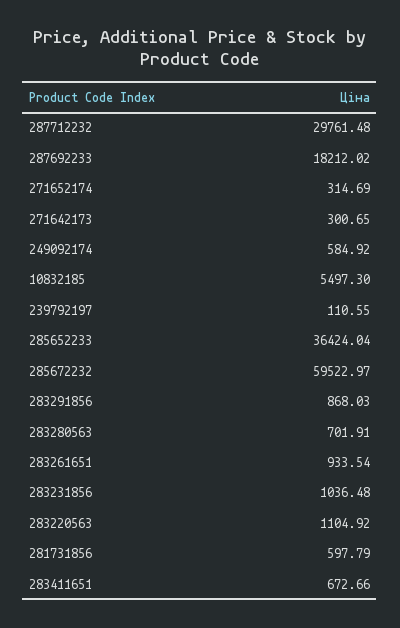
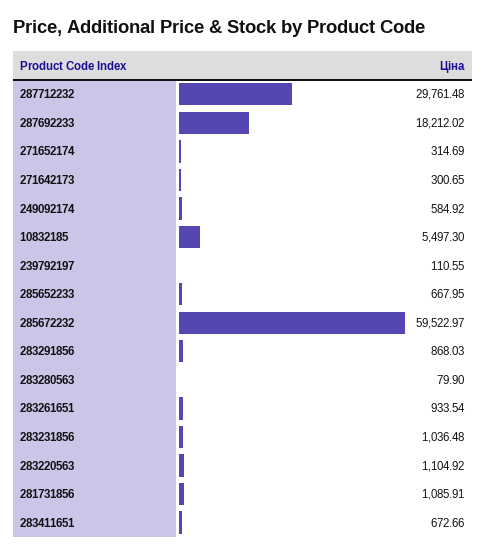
  {
    "287712232": 29761.48,
    "287692233": 18212.02,
    "271652174": 314.69,
    "271642173": 300.65,
    "249092174": 584.92,
    "10832185": 5497.3,
    "239792197": 110.55,
-   "285652233": 36424.04,
+   "285652233": 667.95,
    "285672232": 59522.97,
    "283291856": 868.03,
-   "283280563": 701.91,
+   "283280563": 79.9,
    "283261651": 933.54,
    "283231856": 1036.48,
    "283220563": 1104.92,
-   "281731856": 597.79,
+   "281731856": 1085.91,
    "283411651": 672.66
  }

